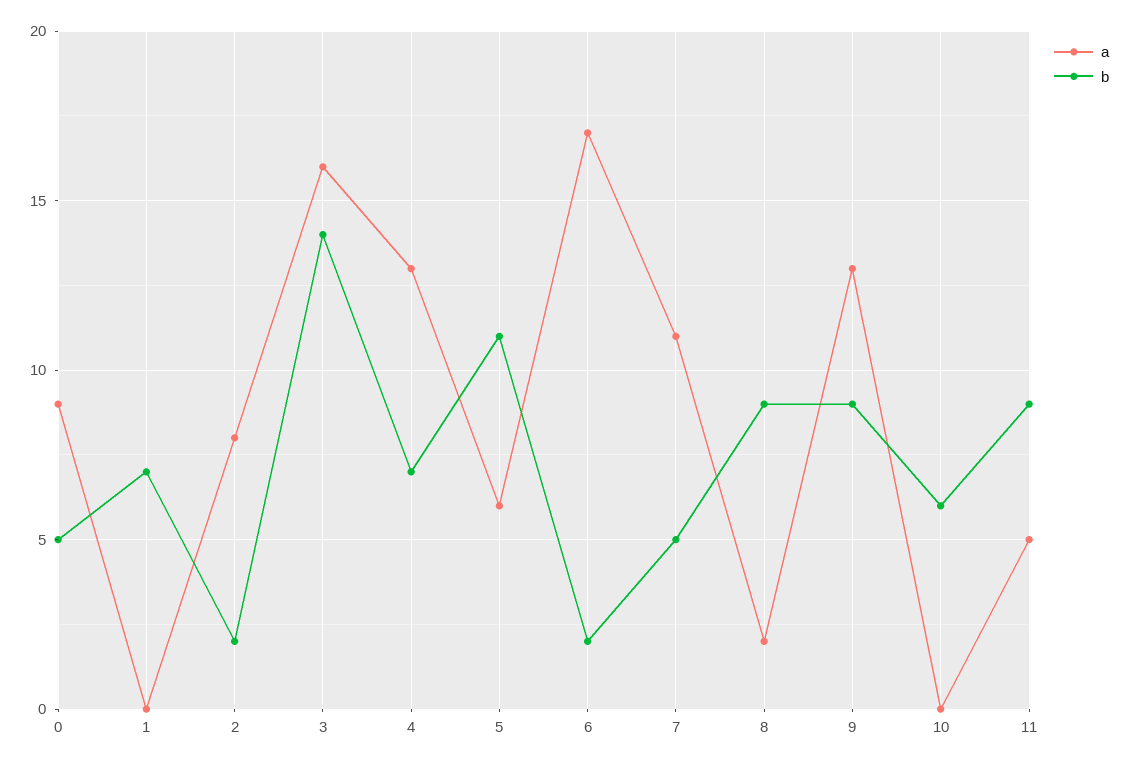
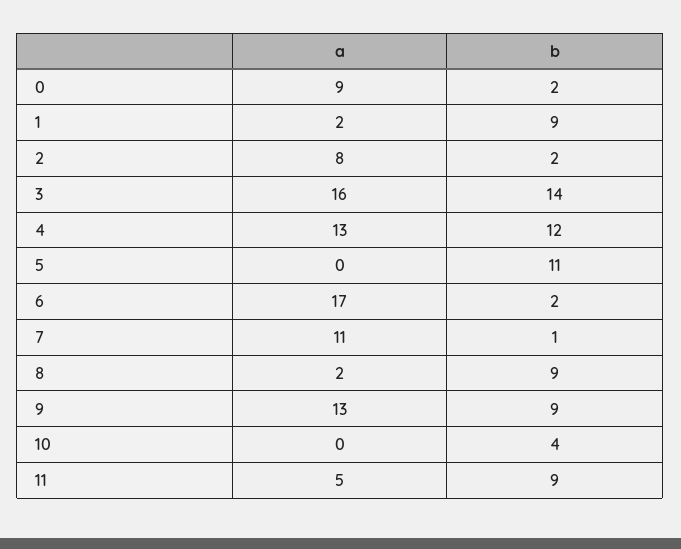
  {
    "a": {
      "0": 9,
-     "1": 0,
+     "1": 2,
      "2": 8,
      "3": 16,
      "4": 13,
-     "5": 6,
+     "5": 0,
      "6": 17,
      "7": 11,
      "8": 2,
      "9": 13,
      "10": 0,
      "11": 5
    },
    "b": {
-     "0": 5,
+     "0": 2,
-     "1": 7,
+     "1": 9,
      "2": 2,
      "3": 14,
-     "4": 7,
+     "4": 12,
      "5": 11,
      "6": 2,
-     "7": 5,
+     "7": 1,
      "8": 9,
      "9": 9,
-     "10": 6,
+     "10": 4,
      "11": 9
    }
  }

